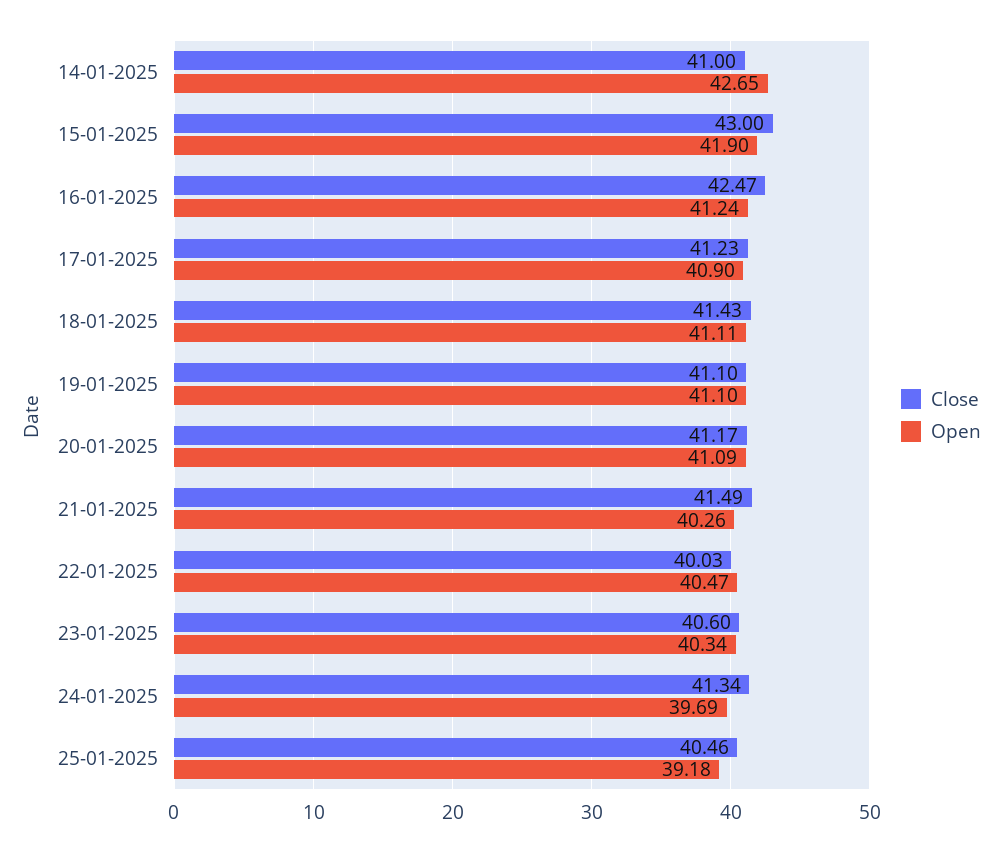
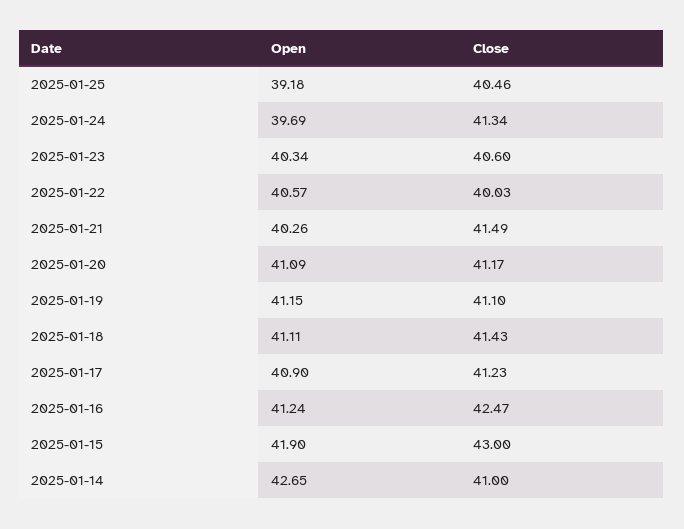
  {
    "Close": {
      "14-01-2025": 41,
      "15-01-2025": 43,
      "16-01-2025": 42.47,
      "17-01-2025": 41.23,
      "18-01-2025": 41.43,
      "19-01-2025": 41.1,
      "20-01-2025": 41.17,
      "21-01-2025": 41.49,
      "22-01-2025": 40.03,
      "23-01-2025": 40.6,
      "24-01-2025": 41.34,
      "25-01-2025": 40.46
    },
    "Open": {
      "14-01-2025": 42.65,
      "15-01-2025": 41.9,
      "16-01-2025": 41.24,
      "17-01-2025": 40.9,
      "18-01-2025": 41.11,
-     "19-01-2025": 41.1,
+     "19-01-2025": 41.15,
      "20-01-2025": 41.09,
      "21-01-2025": 40.26,
-     "22-01-2025": 40.47,
+     "22-01-2025": 40.57,
      "23-01-2025": 40.34,
      "24-01-2025": 39.69,
      "25-01-2025": 39.18
    }
  }

